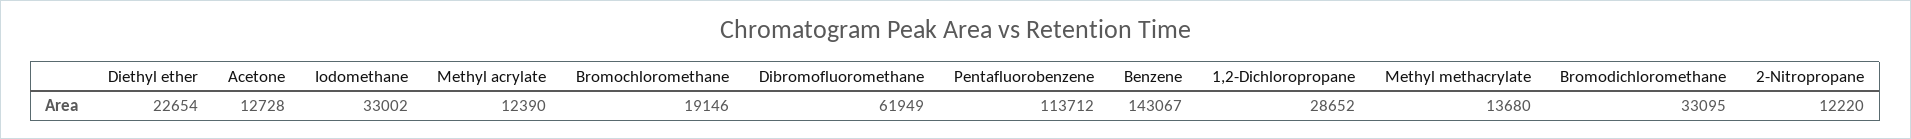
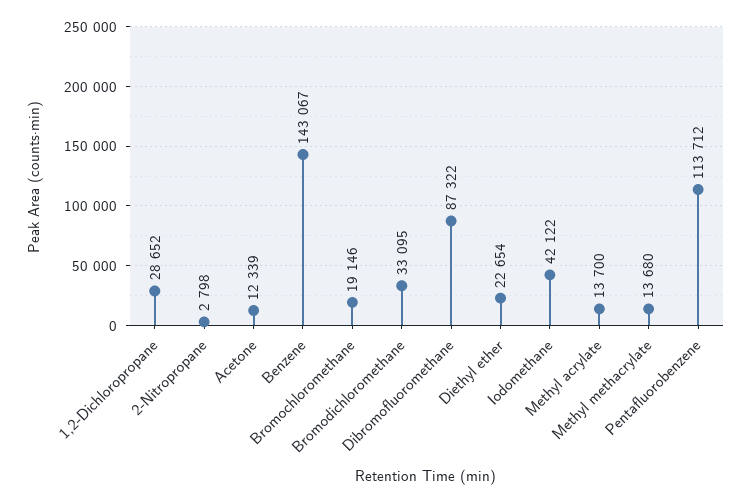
  {
    "Diethyl ether": 22654,
-   "Acetone": 12728,
+   "Acetone": 12339,
-   "Iodomethane": 33002,
+   "Iodomethane": 42122,
-   "Methyl acrylate": 12390,
+   "Methyl acrylate": 13700,
    "Bromochloromethane": 19146,
-   "Dibromofluoromethane": 61949,
+   "Dibromofluoromethane": 87322,
    "Pentafluorobenzene": 113712,
    "Benzene": 143067,
    "1,2-Dichloropropane": 28652,
    "Methyl methacrylate": 13680,
    "Bromodichloromethane": 33095,
-   "2-Nitropropane": 12220
+   "2-Nitropropane": 2798
  }

